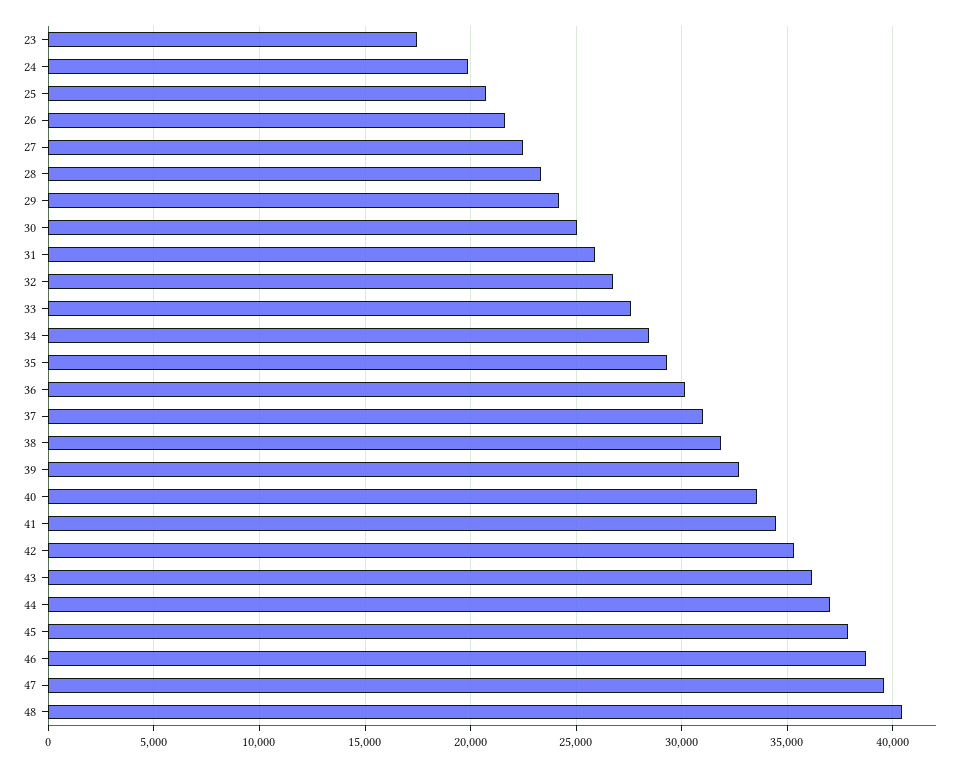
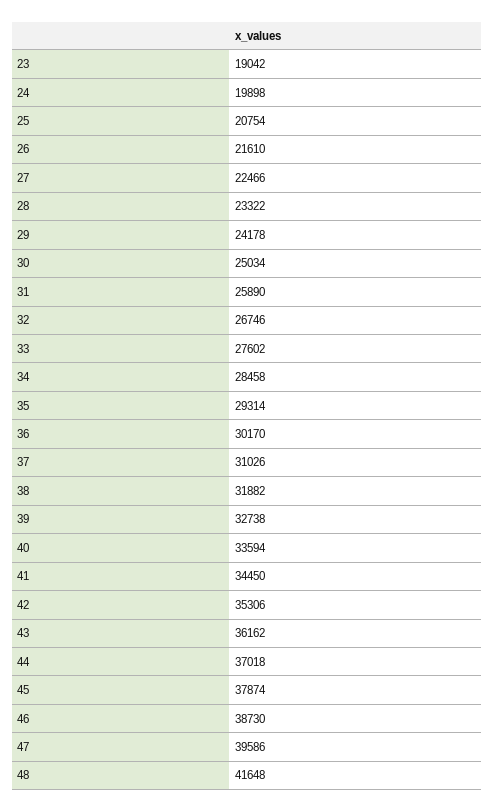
  {
-   "23": 17500,
+   "23": 19042,
    "24": 19898,
    "25": 20754,
    "26": 21610,
    "27": 22466,
    "28": 23322,
    "29": 24178,
    "30": 25034,
    "31": 25890,
    "32": 26746,
    "33": 27602,
    "34": 28458,
    "35": 29314,
    "36": 30170,
    "37": 31026,
    "38": 31882,
    "39": 32738,
    "40": 33594,
    "41": 34450,
    "42": 35306,
    "43": 36162,
    "44": 37018,
    "45": 37874,
    "46": 38730,
    "47": 39586,
-   "48": 40500
+   "48": 41648
  }

